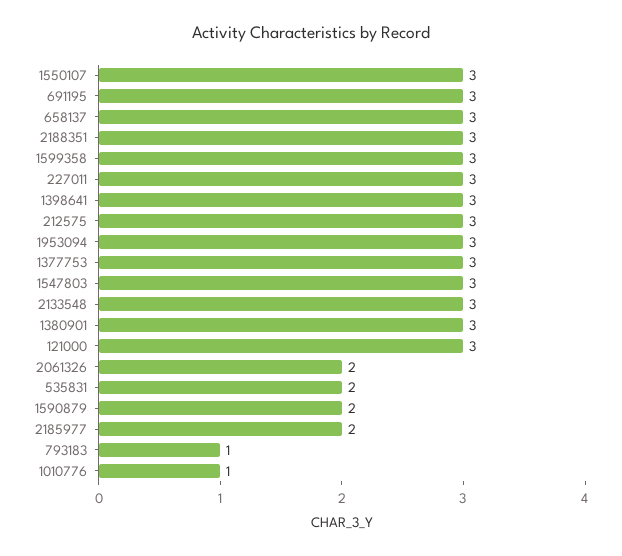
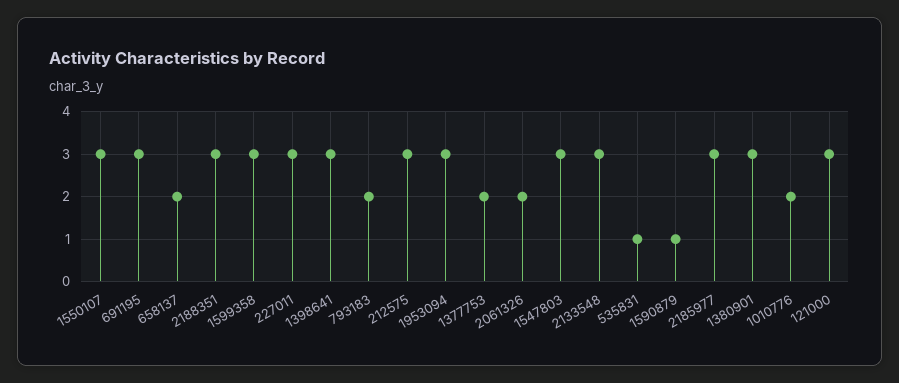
  {
    "1550107": 3,
    "691195": 3,
-   "658137": 3,
+   "658137": 2,
    "2188351": 3,
    "1599358": 3,
    "227011": 3,
    "1398641": 3,
    "212575": 3,
    "1953094": 3,
-   "1377753": 3,
+   "1377753": 2,
    "1547803": 3,
    "2133548": 3,
    "1380901": 3,
    "121000": 3,
    "2061326": 2,
-   "535831": 2,
+   "535831": 1,
-   "1590879": 2,
+   "1590879": 1,
-   "2185977": 2,
+   "2185977": 3,
-   "793183": 1,
+   "793183": 2,
-   "1010776": 1
+   "1010776": 2
  }

